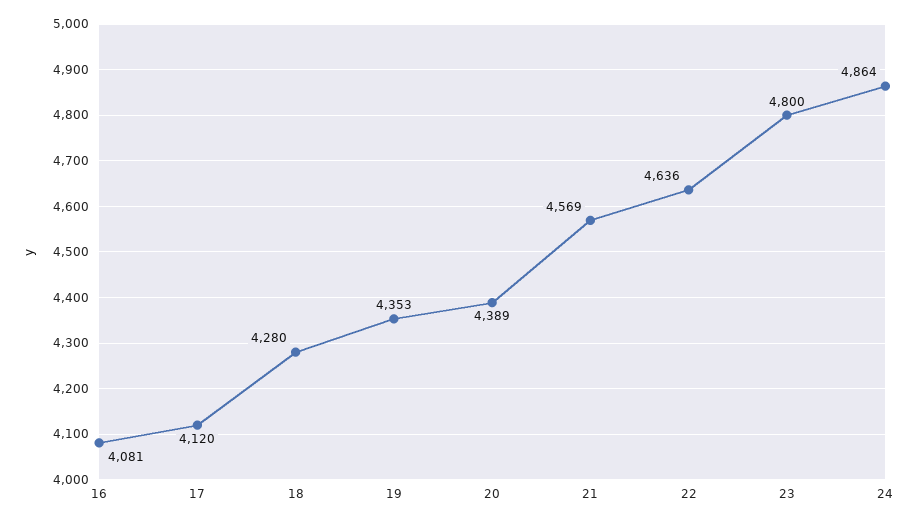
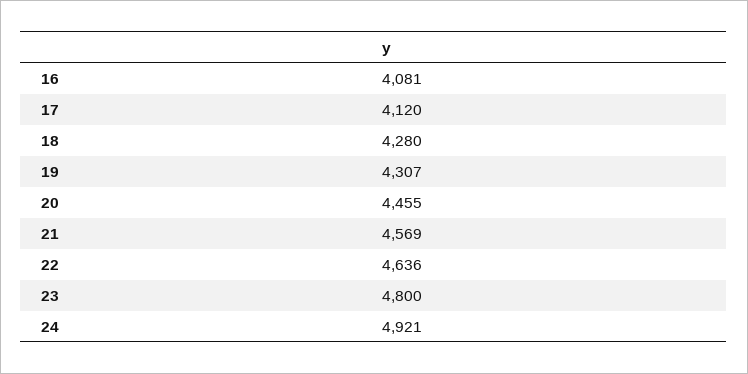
  {
    "16": 4081,
    "17": 4120,
    "18": 4280,
-   "19": 4353,
+   "19": 4307,
-   "20": 4389,
+   "20": 4455,
    "21": 4569,
    "22": 4636,
    "23": 4800,
-   "24": 4864
+   "24": 4921
  }

